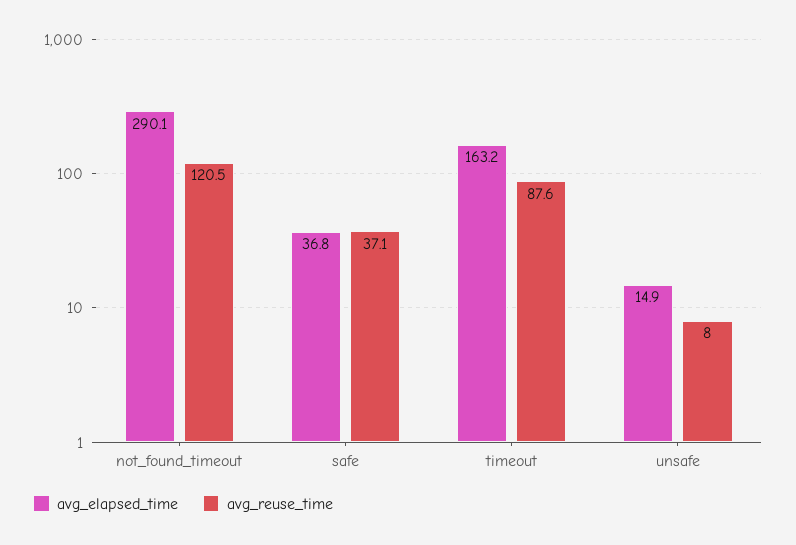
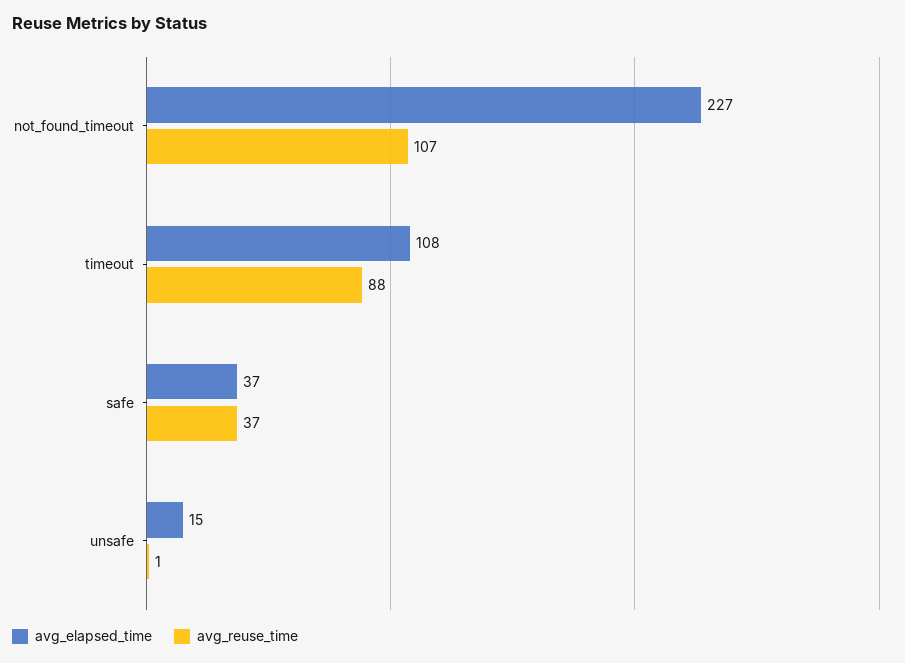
  {
    "avg_elapsed_time": {
-     "not_found_timeout": 290.1,
+     "not_found_timeout": 227,
      "safe": 36.8,
-     "timeout": 163.2,
+     "timeout": 108,
      "unsafe": 14.9
    },
    "avg_reuse_time": {
-     "not_found_timeout": 120.5,
+     "not_found_timeout": 107,
      "safe": 37.1,
      "timeout": 87.6,
-     "unsafe": 8
+     "unsafe": 1
    }
  }

